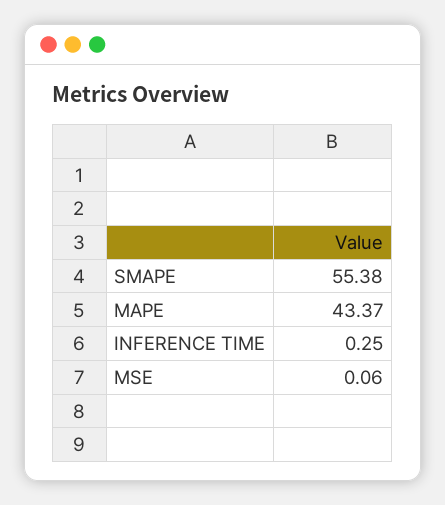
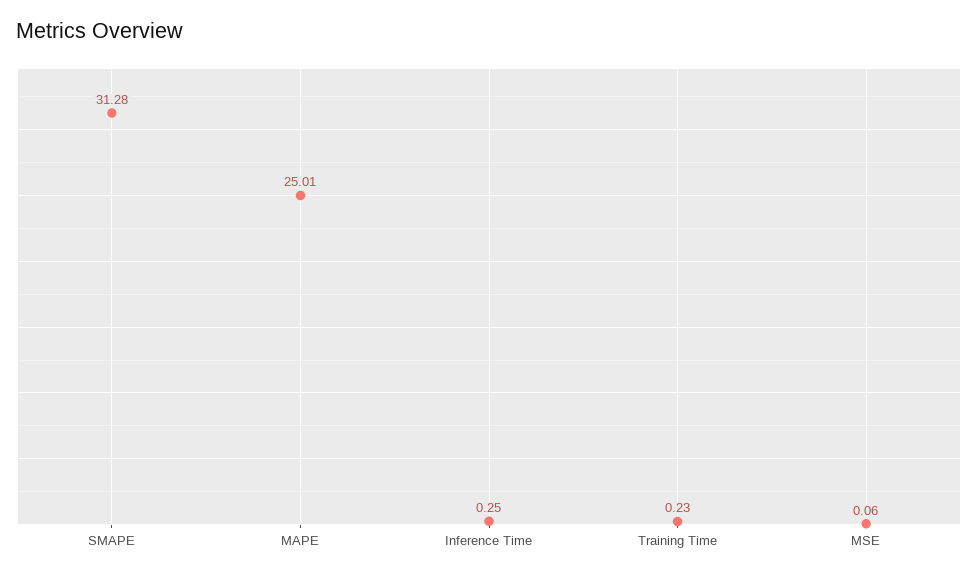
  {
-   "SMAPE": 55.38,
+   "SMAPE": 31.28,
-   "MAPE": 43.37,
+   "MAPE": 25.01,
    "INFERENCE TIME": 0.25,
-   "MSE": 0.06
+   "MSE": 0.06,
+   "Training Time": 0.23
  }

